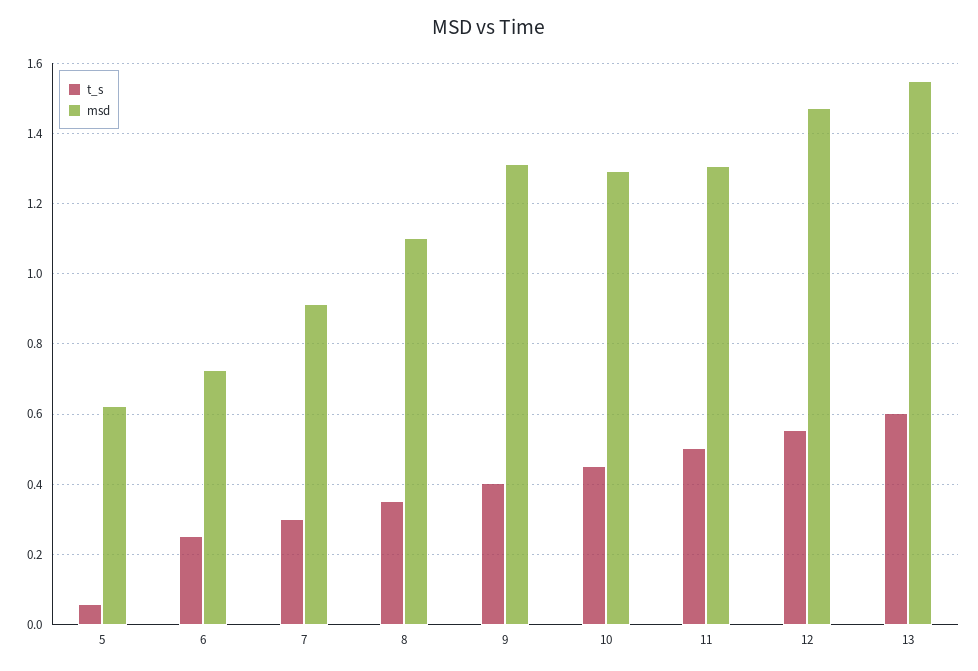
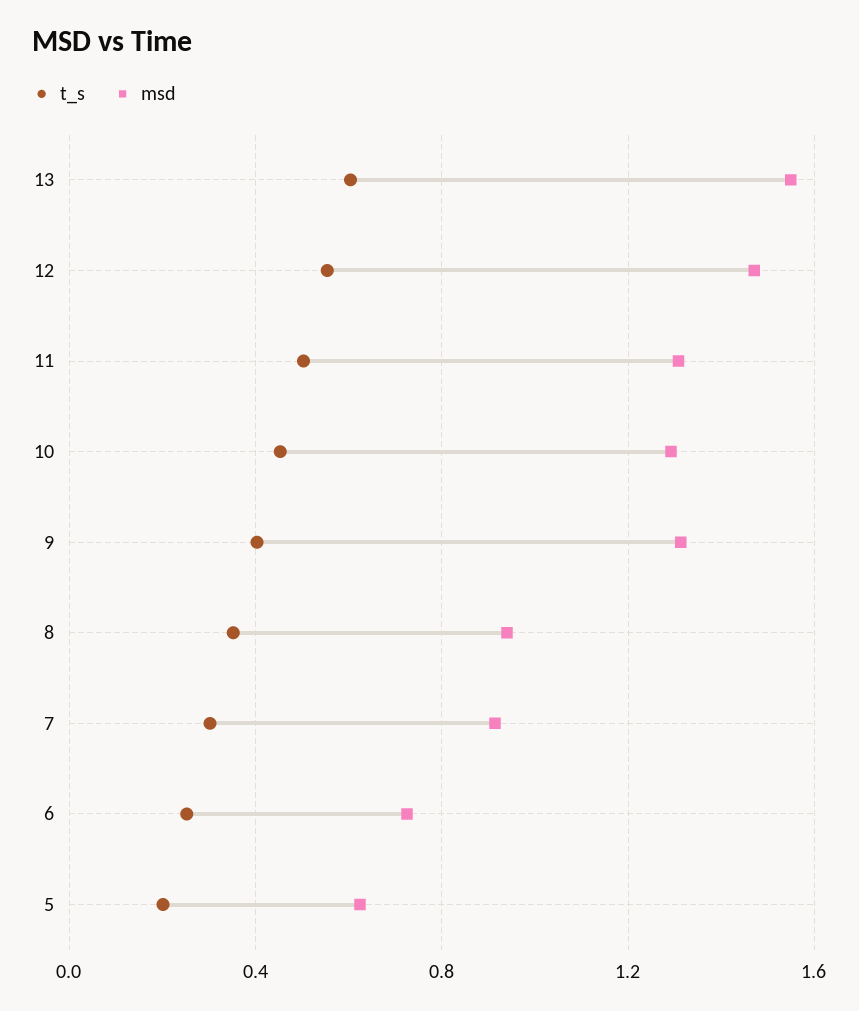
  {
    "t_s": {
-     "5": 0.06,
+     "5": 0.2,
      "6": 0.26,
      "7": 0.3,
      "8": 0.36,
      "9": 0.4,
      "10": 0.46,
      "11": 0.5,
      "12": 0.56,
      "13": 0.6
    },
    "msd": {
      "5": 0.62,
      "6": 0.72,
      "7": 0.92,
-     "8": 1.1,
+     "8": 0.95,
      "9": 1.32,
      "10": 1.3,
      "11": 1.3,
      "12": 1.48,
      "13": 1.54
    }
  }

